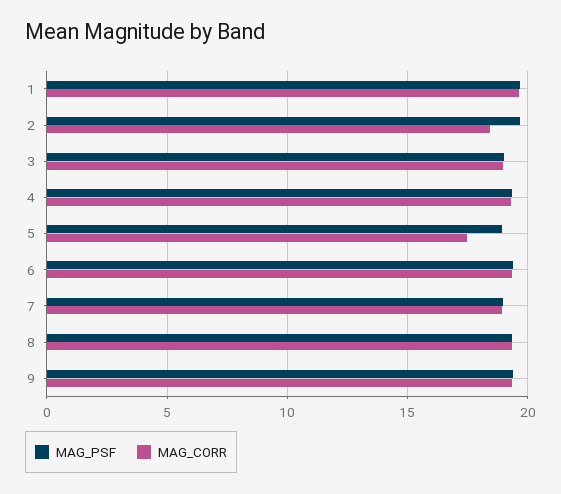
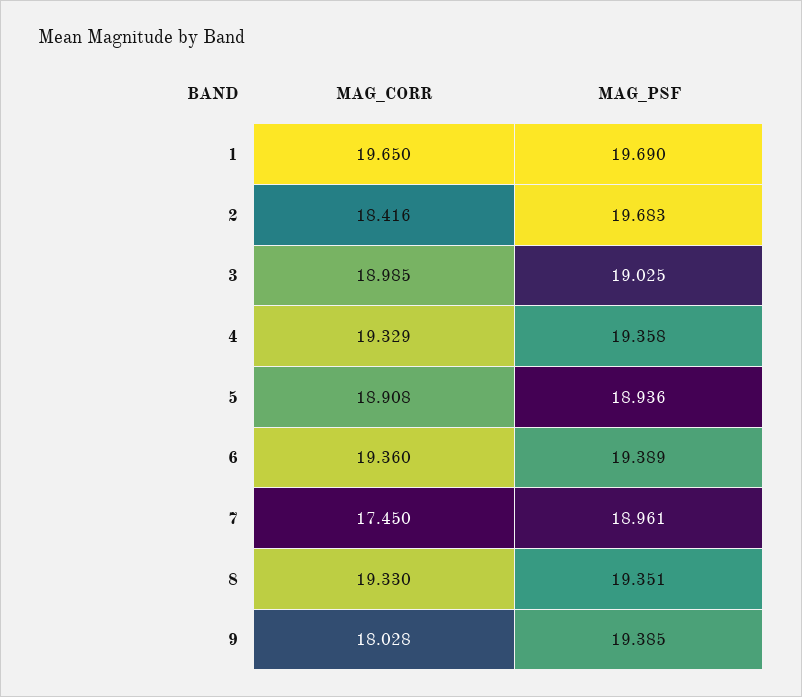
  {
    "MAG_PSF": {
      "1": 19.69,
      "2": 19.683,
      "3": 19.025,
      "4": 19.358,
      "5": 18.936,
      "6": 19.389,
      "7": 18.961,
      "8": 19.351,
      "9": 19.385
    },
    "MAG_CORR": {
      "1": 19.65,
      "2": 18.416,
      "3": 18.985,
      "4": 19.329,
-     "5": 17.5,
+     "5": 18.908,
      "6": 19.36,
-     "7": 19,
+     "7": 17.45,
      "8": 19.33,
-     "9": 19.5
+     "9": 18.028
    }
  }

